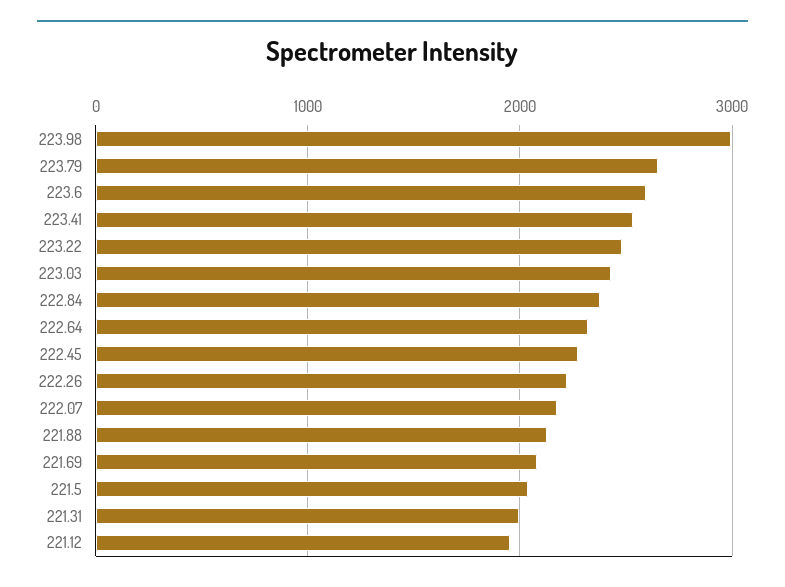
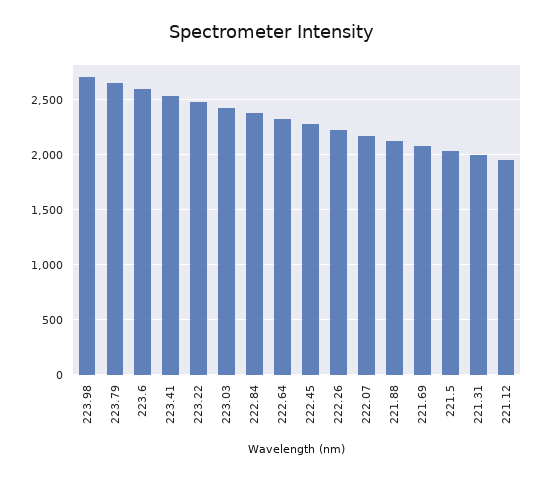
  {
-   "223.98": 3000,
+   "223.98": 2700,
    "223.79": 2600,
    "223.6": 2600,
    "223.41": 2500,
    "223.22": 2500,
    "223.03": 2400,
    "222.84": 2400,
    "222.64": 2300,
    "222.45": 2300,
    "222.26": 2200,
    "222.07": 2200,
    "221.88": 2100,
    "221.69": 2100,
    "221.5": 2000,
    "221.31": 2000,
    "221.12": 2000
  }

